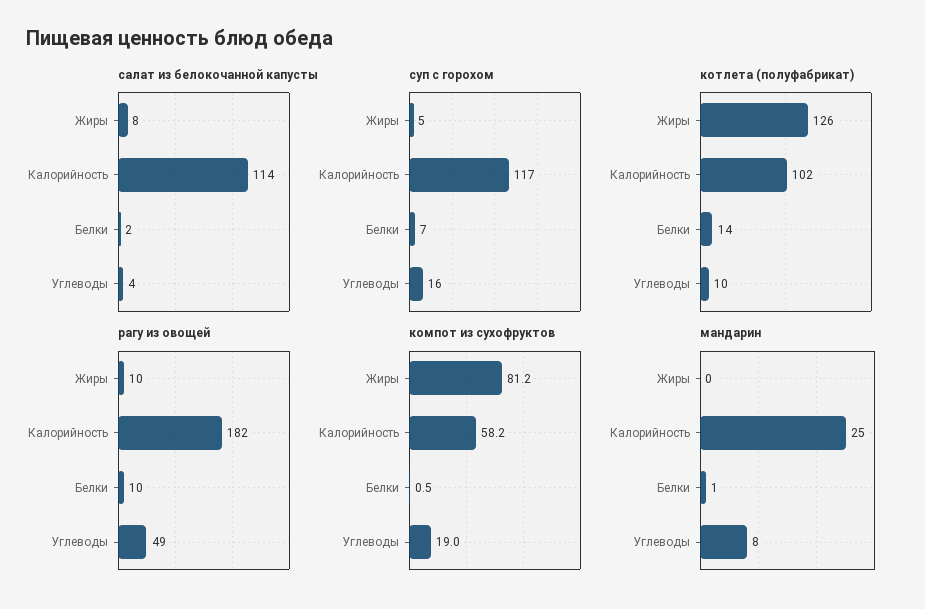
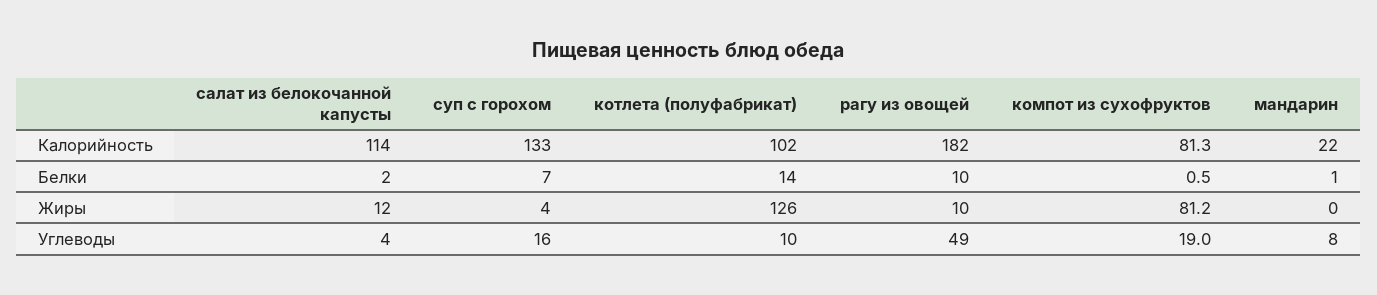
  {
    "салат из белокочанной капусты": {
-     "Жиры": 8,
+     "Жиры": 12,
      "Калорийность": 114,
      "Белки": 2,
      "Углеводы": 4
    },
    "суп с горохом": {
-     "Жиры": 5,
+     "Жиры": 4,
-     "Калорийность": 117,
+     "Калорийность": 133,
      "Белки": 7,
      "Углеводы": 16
    },
    "котлета (полуфабрикат)": {
      "Жиры": 126,
      "Калорийность": 102,
      "Белки": 14,
      "Углеводы": 10
    },
    "рагу из овощей": {
      "Жиры": 10,
      "Калорийность": 182,
      "Белки": 10,
      "Углеводы": 49
    },
    "компот из сухофруктов": {
      "Жиры": 81.2,
-     "Калорийность": 58.2,
+     "Калорийность": 81.3,
      "Белки": 0.5,
      "Углеводы": 19
    },
    "мандарин": {
      "Жиры": 0,
-     "Калорийность": 25,
+     "Калорийность": 22,
      "Белки": 1,
      "Углеводы": 8
    }
  }

